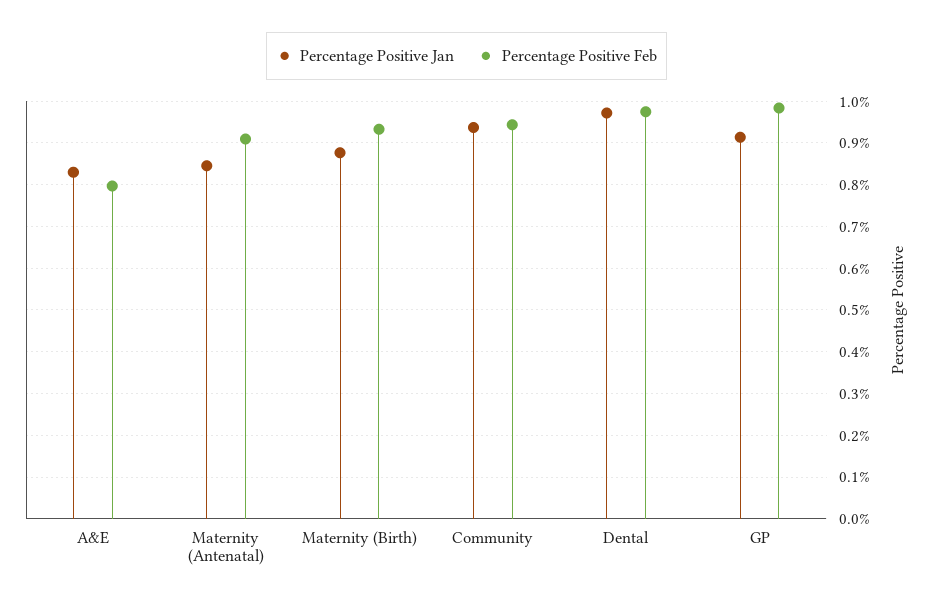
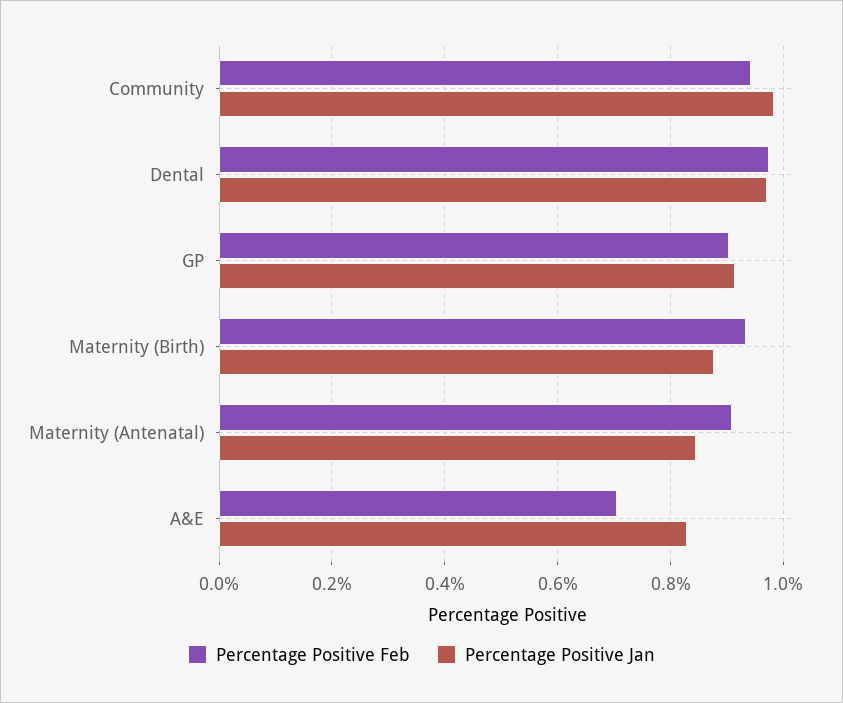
  {
    "Percentage Positive Jan": {
      "A&E": 0.82,
      "Maternity (Antenatal)": 0.84,
      "Maternity (Birth)": 0.88,
-     "Community": 0.94,
+     "Community": 0.98,
      "Dental": 0.98,
      "GP": 0.92
    },
    "Percentage Positive Feb": {
-     "A&E": 0.8,
+     "A&E": 0.7,
      "Maternity (Antenatal)": 0.9,
      "Maternity (Birth)": 0.94,
      "Community": 0.94,
      "Dental": 0.98,
-     "GP": 0.98
+     "GP": 0.9
    }
  }

